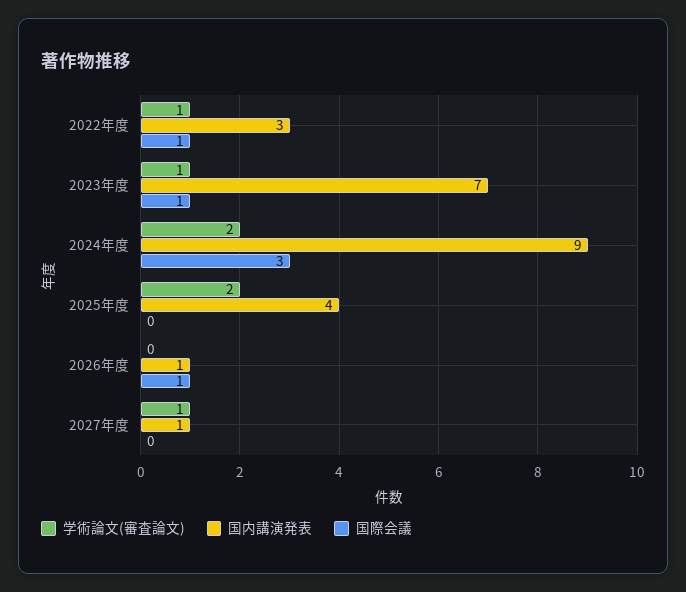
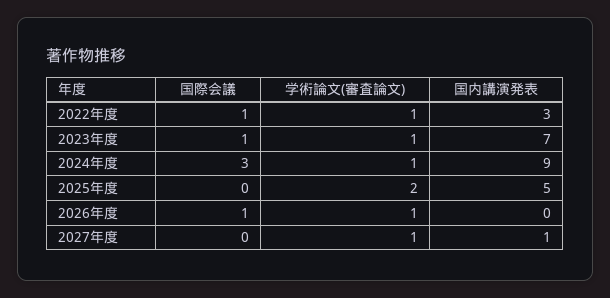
  {
    "学術論文(審査論文)": {
      "2022年度": 1,
      "2023年度": 1,
-     "2024年度": 2,
+     "2024年度": 1,
      "2025年度": 2,
-     "2026年度": 0,
+     "2026年度": 1,
      "2027年度": 1
    },
    "国内講演発表": {
      "2022年度": 3,
      "2023年度": 7,
      "2024年度": 9,
-     "2025年度": 4,
+     "2025年度": 5,
-     "2026年度": 1,
+     "2026年度": 0,
      "2027年度": 1
    },
    "国際会議": {
      "2022年度": 1,
      "2023年度": 1,
      "2024年度": 3,
      "2025年度": 0,
      "2026年度": 1,
      "2027年度": 0
    }
  }

